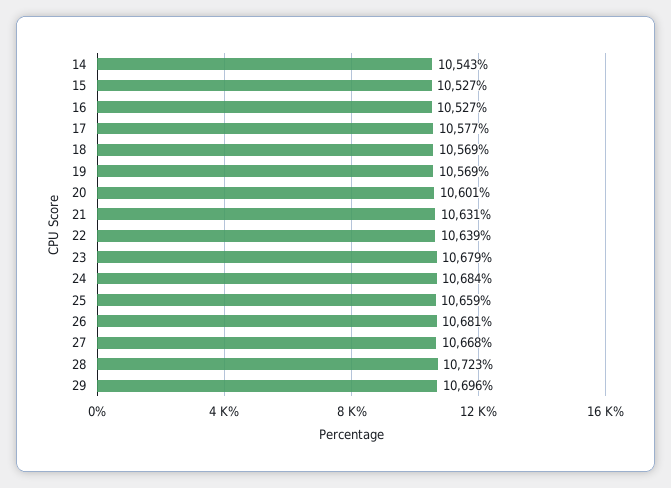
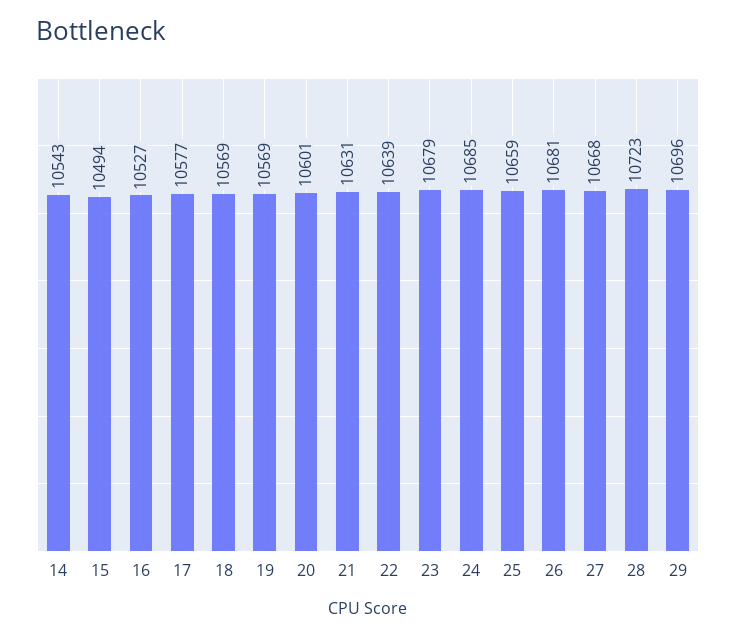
  {
    "14": 10543,
-   "15": 10527,
+   "15": 10494,
    "16": 10527,
    "17": 10577,
    "18": 10569,
    "19": 10569,
    "20": 10601,
    "21": 10631,
    "22": 10639,
    "23": 10679,
-   "24": 10684,
+   "24": 10685,
    "25": 10659,
    "26": 10681,
    "27": 10668,
    "28": 10723,
    "29": 10696
  }

